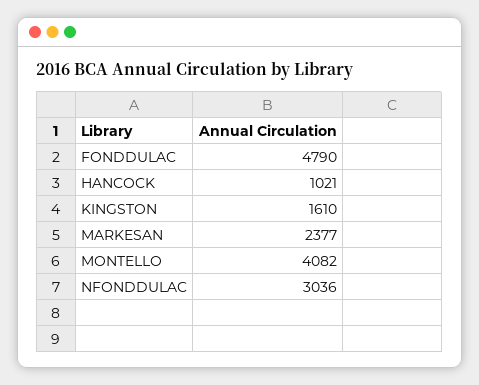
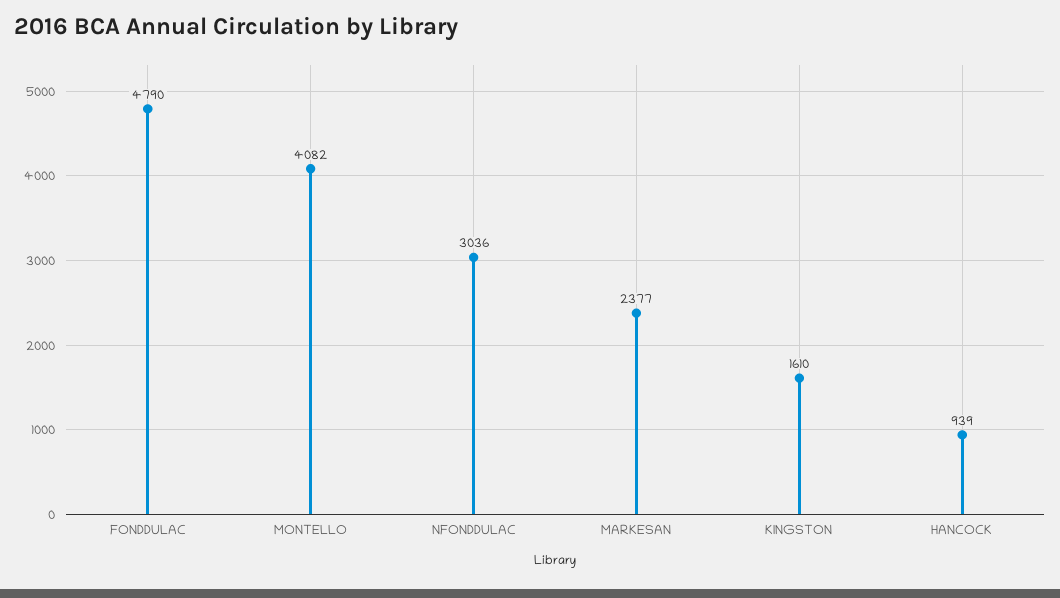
  {
    "FONDDULAC": 4790,
-   "HANCOCK": 1021,
+   "HANCOCK": 939,
    "KINGSTON": 1610,
    "MARKESAN": 2377,
    "MONTELLO": 4082,
    "NFONDDULAC": 3036
  }

